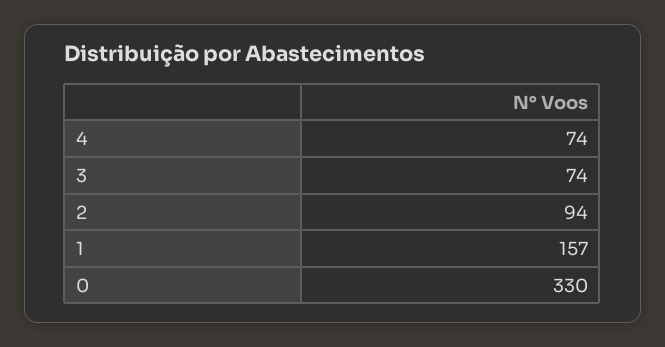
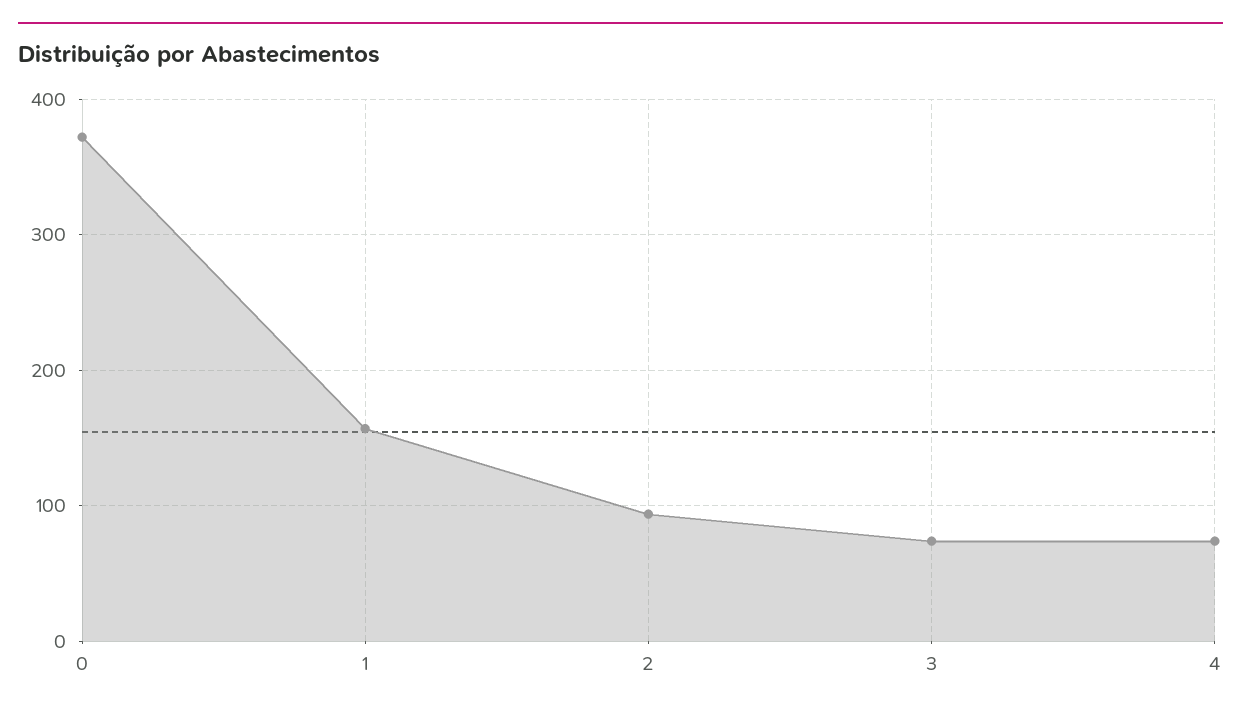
  {
    "4": 74,
    "3": 74,
    "2": 94,
    "1": 157,
-   "0": 330
+   "0": 370
  }

